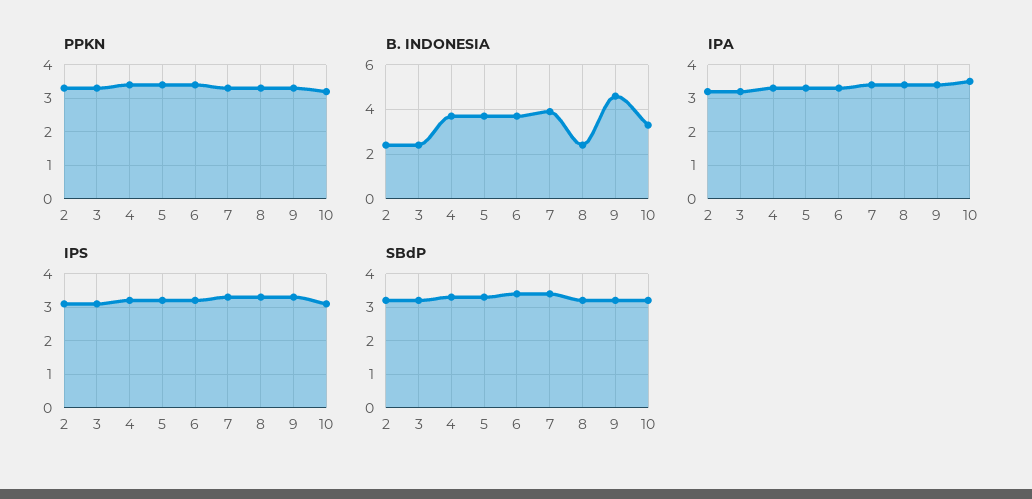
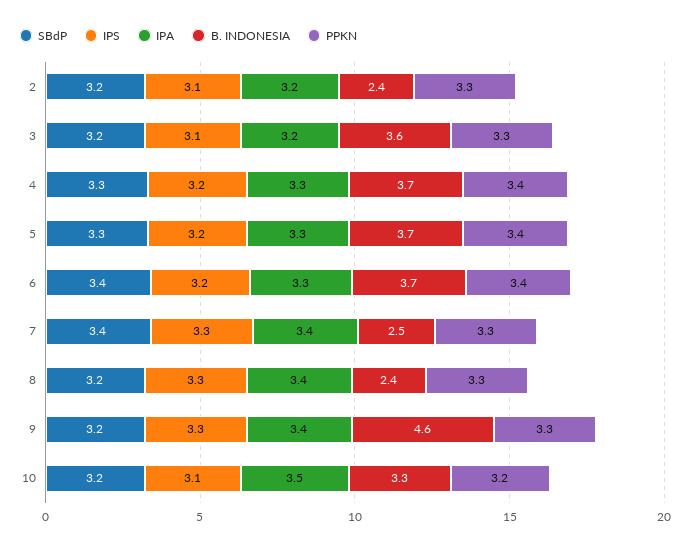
  {
    "PPKN": {
      "2": 3.3,
      "3": 3.3,
      "4": 3.4,
      "5": 3.4,
      "6": 3.4,
      "7": 3.3,
      "8": 3.3,
      "9": 3.3,
      "10": 3.2
    },
    "B. INDONESIA": {
      "2": 2.4,
-     "3": 2.5,
+     "3": 3.6,
      "4": 3.7,
      "5": 3.7,
      "6": 3.7,
-     "7": 4,
+     "7": 2.5,
      "8": 2.4,
      "9": 4.6,
      "10": 3.3
    },
    "IPA": {
      "2": 3.2,
      "3": 3.2,
      "4": 3.3,
      "5": 3.3,
      "6": 3.3,
      "7": 3.4,
      "8": 3.4,
      "9": 3.4,
      "10": 3.5
    },
    "IPS": {
      "2": 3.1,
      "3": 3.1,
      "4": 3.2,
      "5": 3.2,
      "6": 3.2,
      "7": 3.3,
      "8": 3.3,
      "9": 3.3,
      "10": 3.1
    },
    "SBdP": {
      "2": 3.2,
      "3": 3.2,
      "4": 3.3,
      "5": 3.3,
      "6": 3.4,
      "7": 3.4,
      "8": 3.2,
      "9": 3.2,
      "10": 3.2
    }
  }

